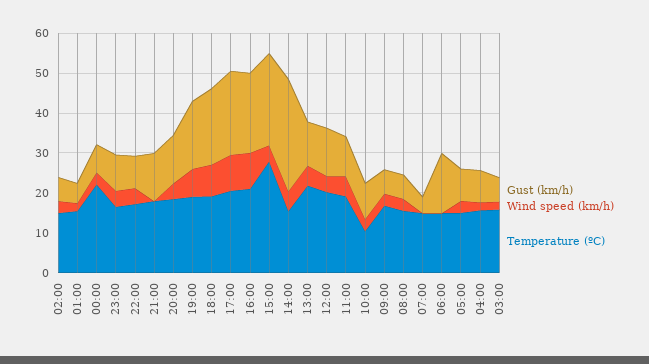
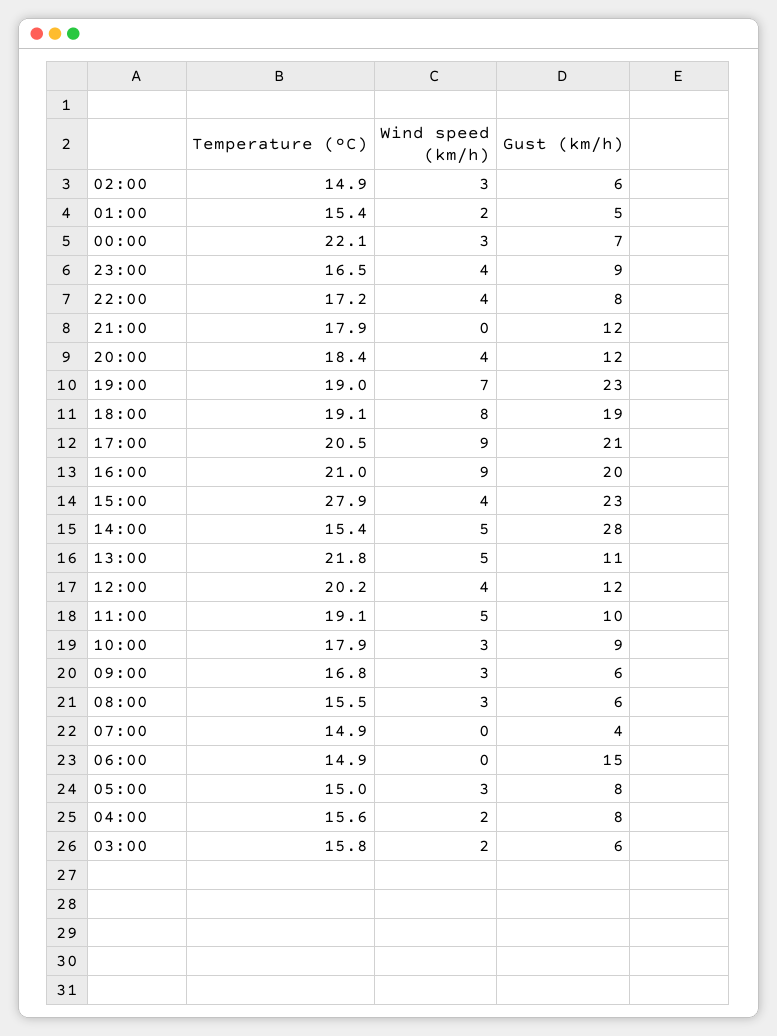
  {
    "Gust (km/h)": {
      "02:00": 6,
      "01:00": 5,
      "00:00": 7,
      "23:00": 9,
      "22:00": 8,
      "21:00": 12,
      "20:00": 12,
-     "19:00": 17.5,
+     "19:00": 23,
      "18:00": 19,
      "17:00": 21,
      "16:00": 20,
      "15:00": 23,
      "14:00": 28,
      "13:00": 11,
      "12:00": 12,
      "11:00": 10,
      "10:00": 9,
      "09:00": 6,
      "08:00": 6,
      "07:00": 4,
      "06:00": 15,
      "05:00": 8,
      "04:00": 8,
      "03:00": 6
    },
    "Wind speed (km/h)": {
      "02:00": 3,
      "01:00": 2,
      "00:00": 3,
      "23:00": 4,
      "22:00": 4,
      "21:00": 0,
      "20:00": 4,
      "19:00": 7,
      "18:00": 8,
      "17:00": 9,
      "16:00": 9,
      "15:00": 4,
      "14:00": 5,
      "13:00": 5,
      "12:00": 4,
      "11:00": 5,
      "10:00": 3,
      "09:00": 3,
      "08:00": 3,
      "07:00": 0,
      "06:00": 0,
      "05:00": 3,
      "04:00": 2,
      "03:00": 2
    },
    "Temperature (ºC)": {
      "02:00": 14.9,
      "01:00": 15.4,
      "00:00": 22.1,
      "23:00": 16.5,
      "22:00": 17.2,
      "21:00": 17.9,
      "20:00": 18.4,
      "19:00": 19,
      "18:00": 19.1,
      "17:00": 20.5,
      "16:00": 21,
      "15:00": 27.9,
      "14:00": 15.4,
      "13:00": 21.8,
      "12:00": 20.2,
      "11:00": 19.1,
-     "10:00": 10,
+     "10:00": 17.9,
      "09:00": 16.8,
      "08:00": 15.5,
      "07:00": 14.9,
      "06:00": 14.9,
      "05:00": 15,
      "04:00": 15.6,
      "03:00": 15.8
    }
  }

